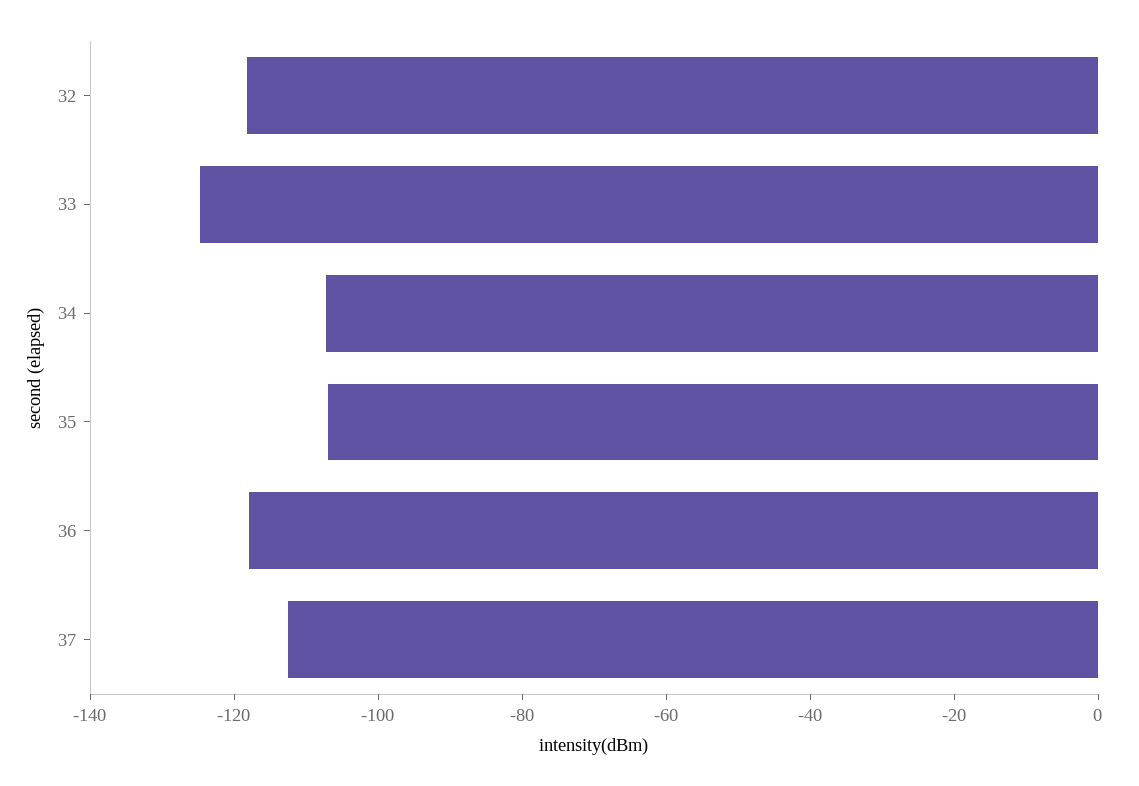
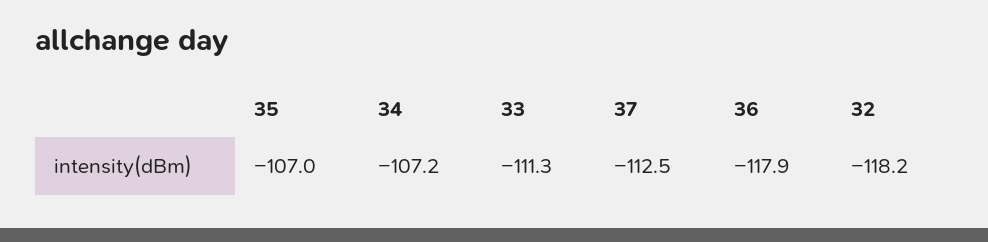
  {
    "32": -118.2,
-   "33": -125,
+   "33": -111.3,
    "34": -107.2,
    "35": -107,
    "36": -117.9,
    "37": -112.5
  }

